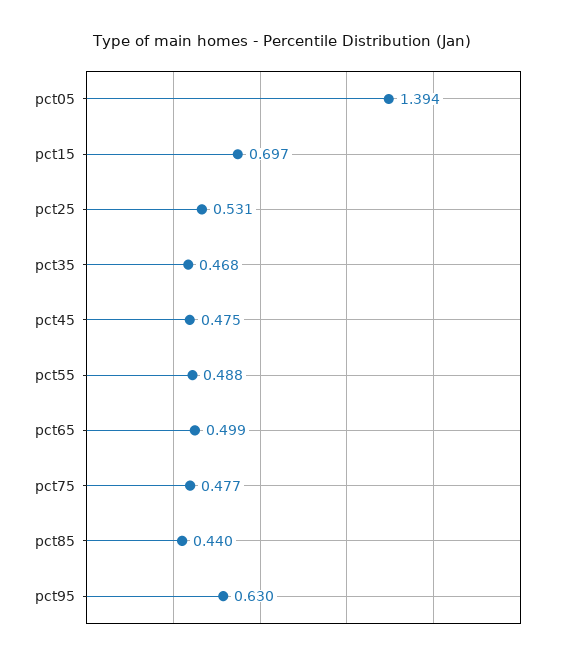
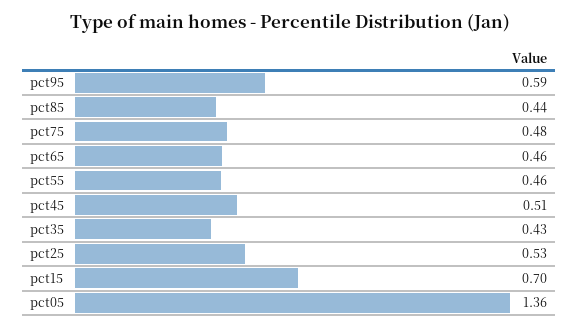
  {
-   "pct05": 1.394,
+   "pct05": 1.36,
    "pct15": 0.697,
    "pct25": 0.531,
-   "pct35": 0.468,
+   "pct35": 0.43,
-   "pct45": 0.475,
+   "pct45": 0.51,
-   "pct55": 0.488,
+   "pct55": 0.46,
-   "pct65": 0.499,
+   "pct65": 0.46,
    "pct75": 0.477,
    "pct85": 0.44,
-   "pct95": 0.63
+   "pct95": 0.59
  }

